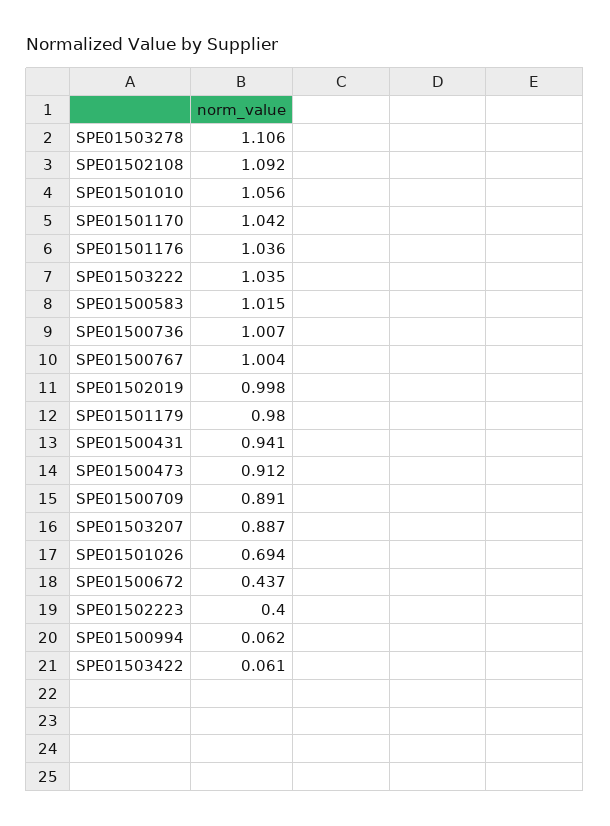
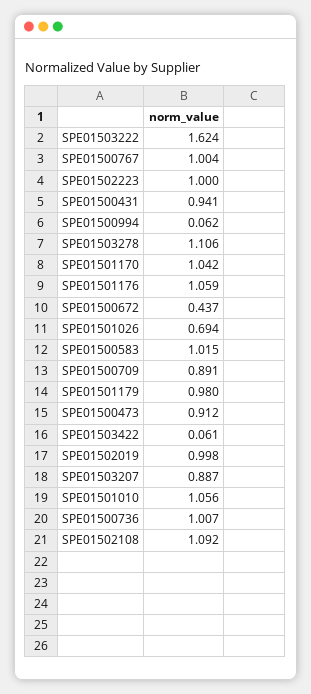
  {
    "SPE01503278": 1.106,
    "SPE01502108": 1.092,
    "SPE01501010": 1.056,
    "SPE01501170": 1.042,
-   "SPE01501176": 1.036,
+   "SPE01501176": 1.059,
-   "SPE01503222": 1.035,
+   "SPE01503222": 1.624,
    "SPE01500583": 1.015,
    "SPE01500736": 1.007,
    "SPE01500767": 1.004,
    "SPE01502019": 0.998,
    "SPE01501179": 0.98,
    "SPE01500431": 0.941,
    "SPE01500473": 0.912,
    "SPE01500709": 0.891,
    "SPE01503207": 0.887,
    "SPE01501026": 0.694,
    "SPE01500672": 0.437,
-   "SPE01502223": 0.4,
+   "SPE01502223": 1,
    "SPE01500994": 0.062,
    "SPE01503422": 0.061
  }

